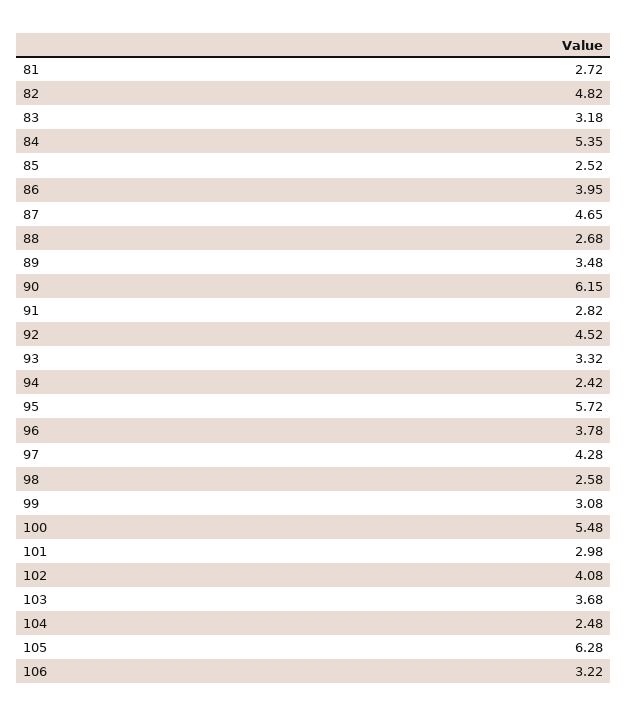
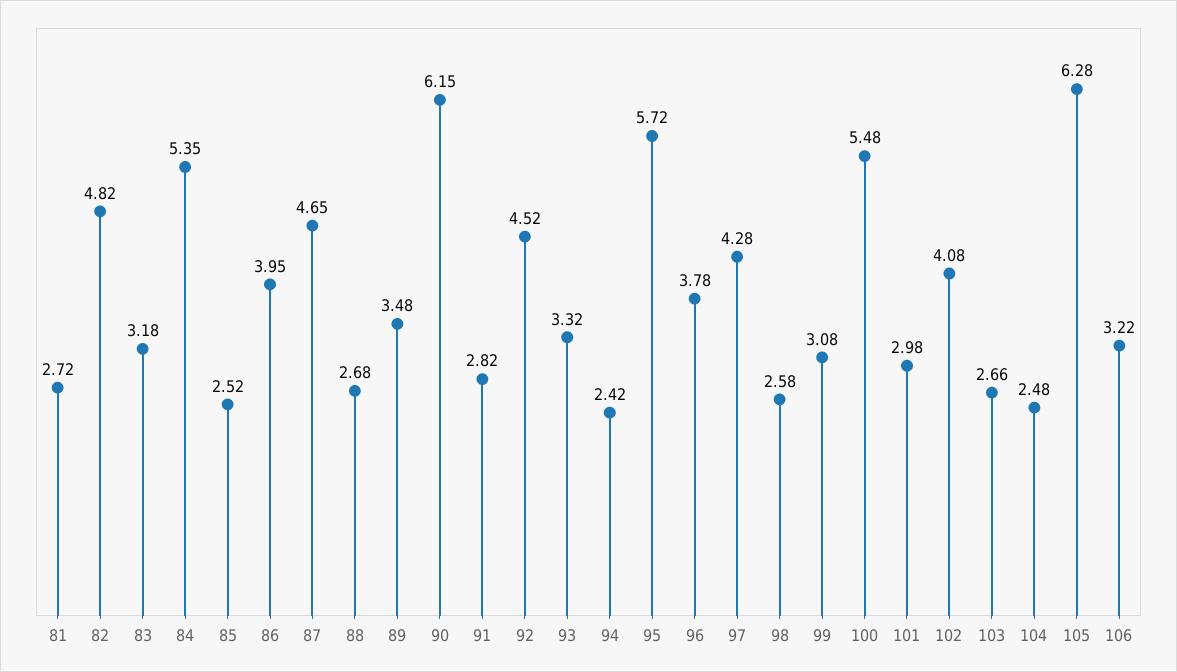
  {
    "81": 2.72,
    "82": 4.82,
    "83": 3.18,
    "84": 5.35,
    "85": 2.52,
    "86": 3.95,
    "87": 4.65,
    "88": 2.68,
    "89": 3.48,
    "90": 6.15,
    "91": 2.82,
    "92": 4.52,
    "93": 3.32,
    "94": 2.42,
    "95": 5.72,
    "96": 3.78,
    "97": 4.28,
    "98": 2.58,
    "99": 3.08,
    "100": 5.48,
    "101": 2.98,
    "102": 4.08,
-   "103": 3.68,
+   "103": 2.66,
    "104": 2.48,
    "105": 6.28,
    "106": 3.22
  }

